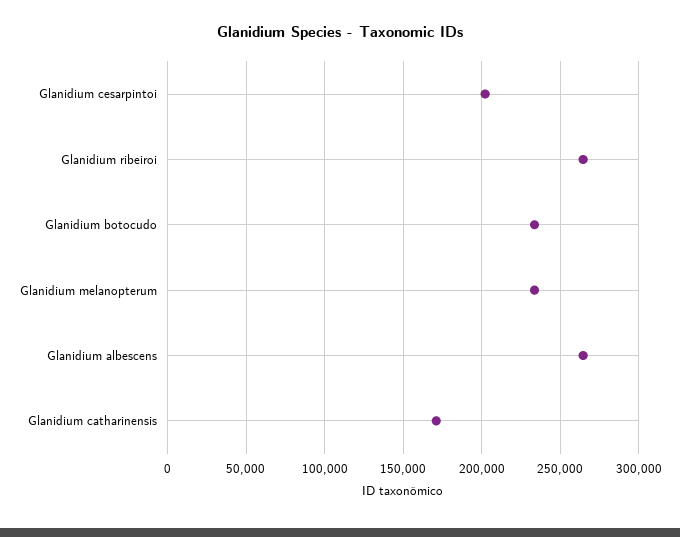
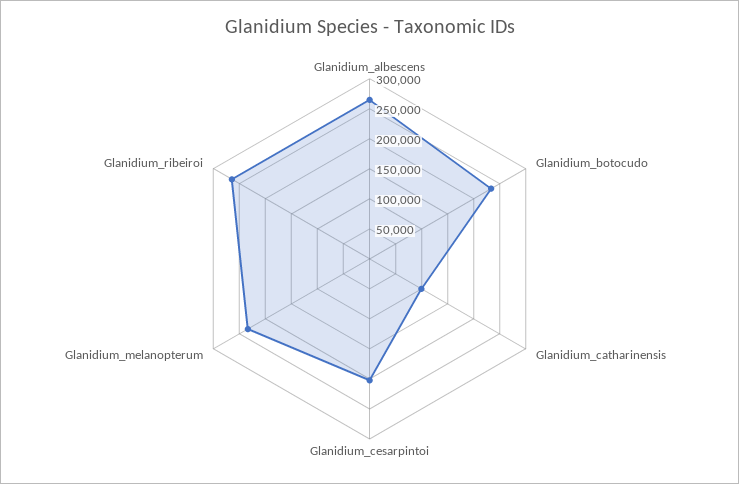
  {
    "Glanidium cesarpintoi": 200000,
    "Glanidium ribeiroi": 265000,
    "Glanidium botocudo": 235000,
    "Glanidium melanopterum": 235000,
    "Glanidium albescens": 265000,
-   "Glanidium catharinensis": 170000
+   "Glanidium catharinensis": 100000
  }

